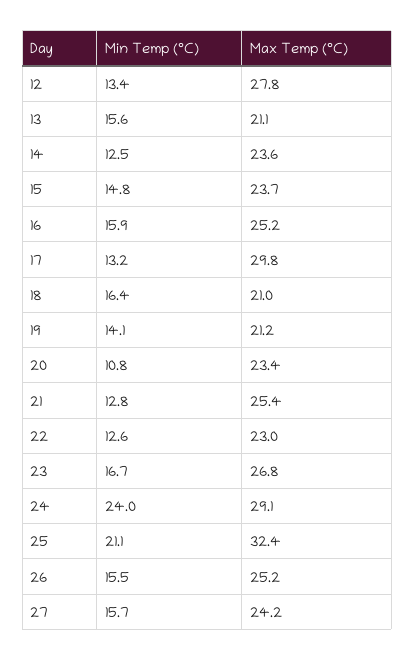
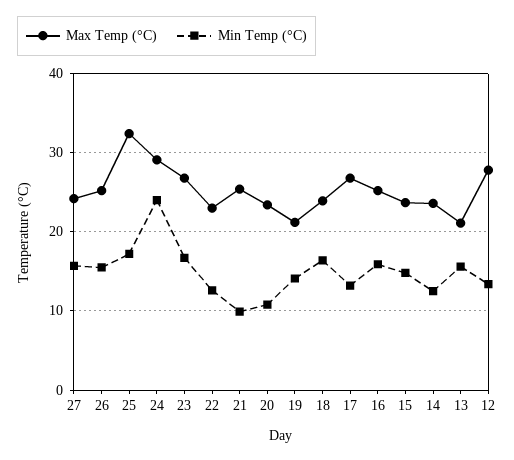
  {
    "Min Temp (°C)": {
      "12": 13.4,
      "13": 15.6,
      "14": 12.5,
      "15": 14.8,
      "16": 15.9,
      "17": 13.2,
      "18": 16.4,
      "19": 14.1,
      "20": 10.8,
-     "21": 12.8,
+     "21": 10,
      "22": 12.6,
      "23": 16.7,
      "24": 24,
-     "25": 21.1,
+     "25": 17,
      "26": 15.5,
      "27": 15.7
    },
    "Max Temp (°C)": {
      "12": 27.8,
      "13": 21.1,
      "14": 23.6,
      "15": 23.7,
      "16": 25.2,
-     "17": 29.8,
+     "17": 27,
-     "18": 21,
+     "18": 24,
      "19": 21.2,
      "20": 23.4,
      "21": 25.4,
      "22": 23,
      "23": 26.8,
      "24": 29.1,
      "25": 32.4,
      "26": 25.2,
      "27": 24.2
    }
  }

